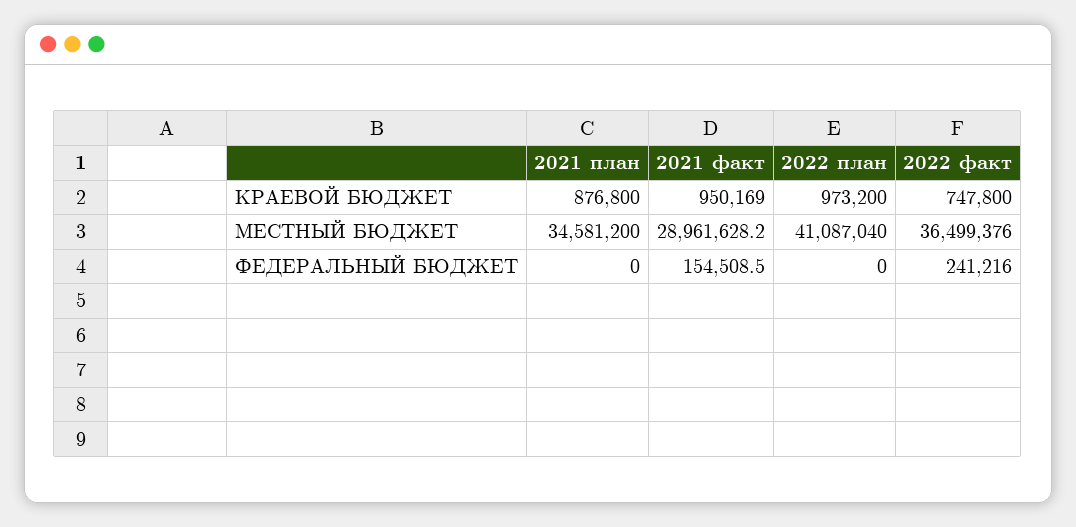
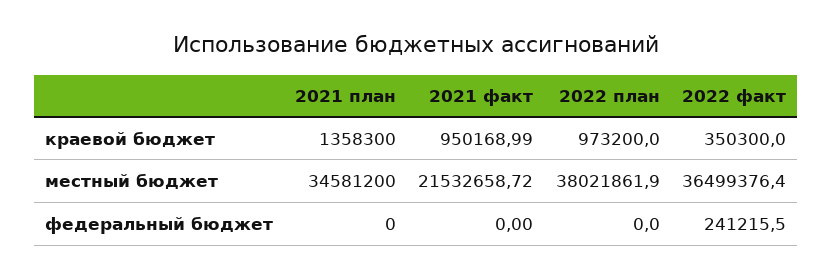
  {
    "2021 план": {
-     "КРАЕВОЙ БЮДЖЕТ": 876800,
+     "КРАЕВОЙ БЮДЖЕТ": 1358300,
      "МЕСТНЫЙ БЮДЖЕТ": 34581200,
      "ФЕДЕРАЛЬНЫЙ БЮДЖЕТ": 0
    },
    "2021 факт": {
      "КРАЕВОЙ БЮДЖЕТ": 950168.99,
-     "МЕСТНЫЙ БЮДЖЕТ": 28961628.2,
+     "МЕСТНЫЙ БЮДЖЕТ": 21532658.72,
-     "ФЕДЕРАЛЬНЫЙ БЮДЖЕТ": 154508.5
+     "ФЕДЕРАЛЬНЫЙ БЮДЖЕТ": 0
    },
    "2022 план": {
      "КРАЕВОЙ БЮДЖЕТ": 973200,
-     "МЕСТНЫЙ БЮДЖЕТ": 41087040,
+     "МЕСТНЫЙ БЮДЖЕТ": 38021861.9,
      "ФЕДЕРАЛЬНЫЙ БЮДЖЕТ": 0
    },
    "2022 факт": {
-     "КРАЕВОЙ БЮДЖЕТ": 747800,
+     "КРАЕВОЙ БЮДЖЕТ": 350300,
      "МЕСТНЫЙ БЮДЖЕТ": 36499376.4,
      "ФЕДЕРАЛЬНЫЙ БЮДЖЕТ": 241215.5
    }
  }

